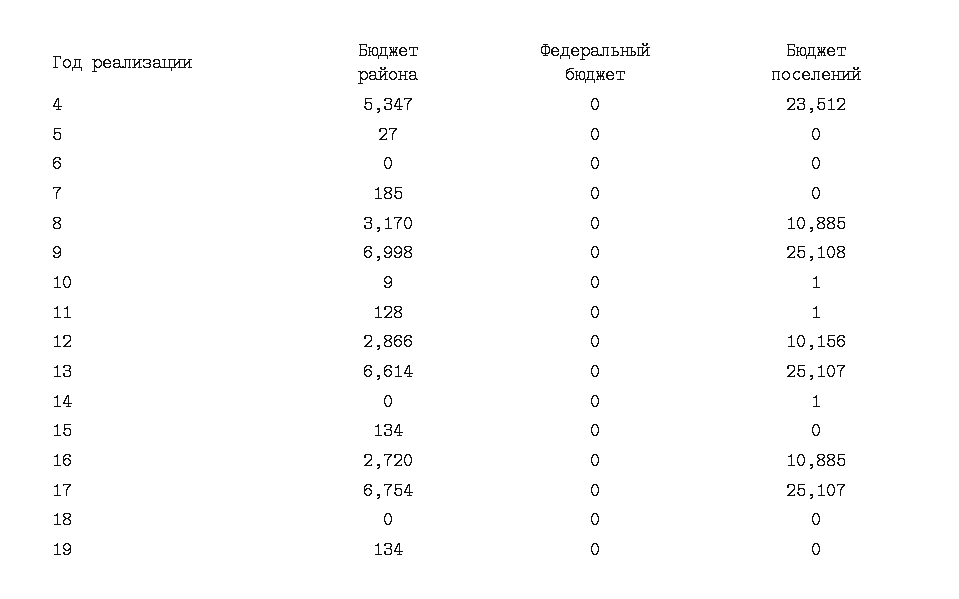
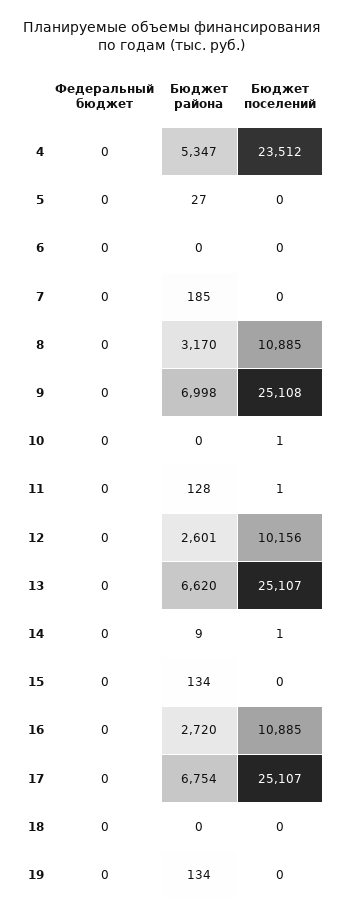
  {
    "Бюджет района": {
      "4": 5347,
      "5": 27,
      "6": 0,
      "7": 185,
      "8": 3170,
      "9": 6998,
-     "10": 9,
+     "10": 0,
      "11": 128,
-     "12": 2866,
+     "12": 2601,
-     "13": 6614,
+     "13": 6620,
-     "14": 0,
+     "14": 9,
      "15": 134,
      "16": 2720,
      "17": 6754,
      "18": 0,
      "19": 134
    },
    "Федеральный бюджет": {
      "4": 0,
      "5": 0,
      "6": 0,
      "7": 0,
      "8": 0,
      "9": 0,
      "10": 0,
      "11": 0,
      "12": 0,
      "13": 0,
      "14": 0,
      "15": 0,
      "16": 0,
      "17": 0,
      "18": 0,
      "19": 0
    },
    "Бюджет поселений": {
      "4": 23512,
      "5": 0,
      "6": 0,
      "7": 0,
      "8": 10885,
      "9": 25108,
      "10": 1,
      "11": 1,
      "12": 10156,
      "13": 25107,
      "14": 1,
      "15": 0,
      "16": 10885,
      "17": 25107,
      "18": 0,
      "19": 0
    }
  }

